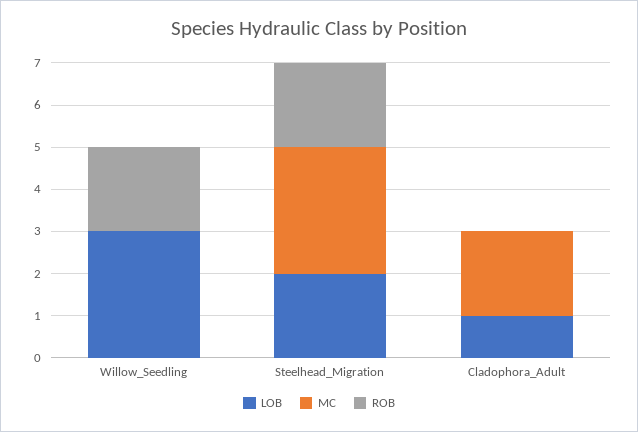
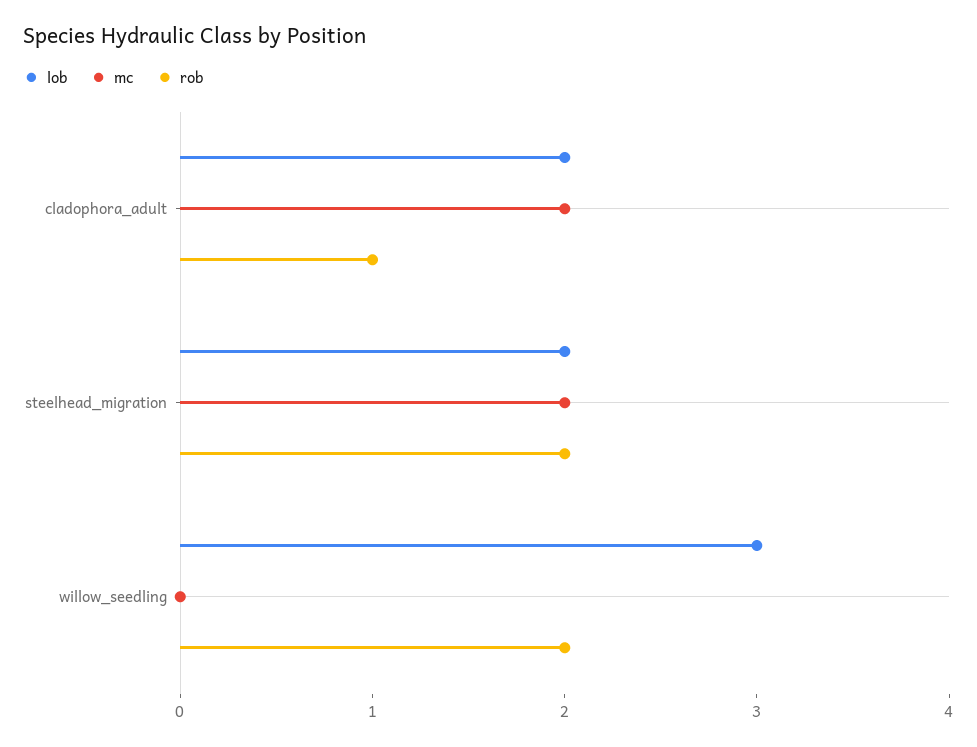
  {
    "LOB": {
      "Willow_Seedling": 3,
      "Steelhead_Migration": 2,
-     "Cladophora_Adult": 1
+     "Cladophora_Adult": 2
    },
    "MC": {
      "Willow_Seedling": 0,
-     "Steelhead_Migration": 3,
+     "Steelhead_Migration": 2,
      "Cladophora_Adult": 2
    },
    "ROB": {
      "Willow_Seedling": 2,
      "Steelhead_Migration": 2,
-     "Cladophora_Adult": 0
+     "Cladophora_Adult": 1
    }
  }

